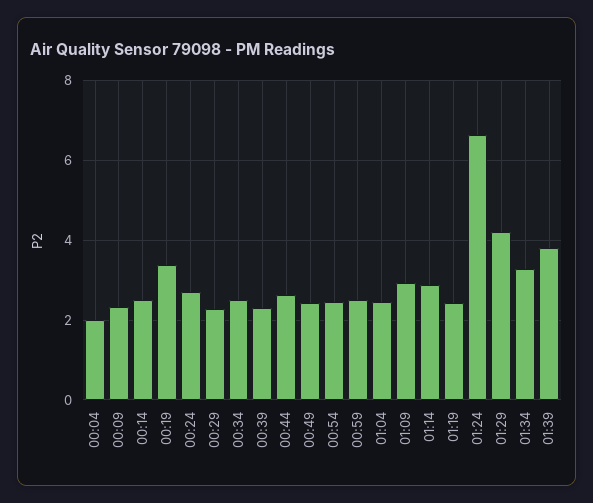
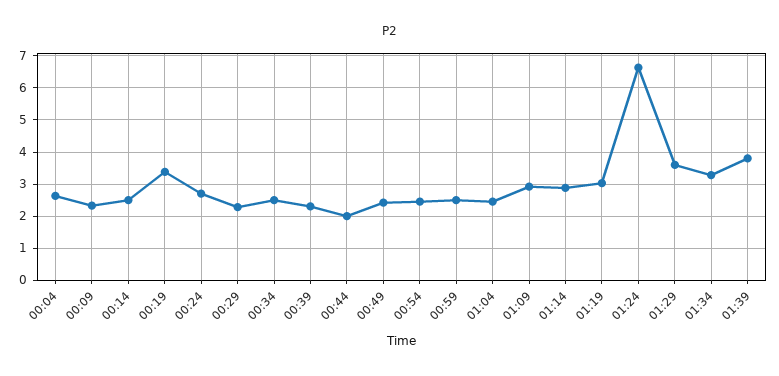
  {
-   "00:04": 2,
+   "00:04": 2.6,
    "00:09": 2.4,
    "00:14": 2.6,
    "00:19": 3.4,
    "00:24": 2.8,
    "00:29": 2.2,
    "00:34": 2.6,
    "00:39": 2.4,
-   "00:44": 2.6,
+   "00:44": 2,
    "00:49": 2.4,
    "00:54": 2.4,
    "00:59": 2.6,
    "01:04": 2.4,
    "01:09": 3,
    "01:14": 2.8,
-   "01:19": 2.4,
+   "01:19": 3,
    "01:24": 6.6,
-   "01:29": 4.2,
+   "01:29": 3.6,
    "01:34": 3.2,
    "01:39": 3.8
  }

